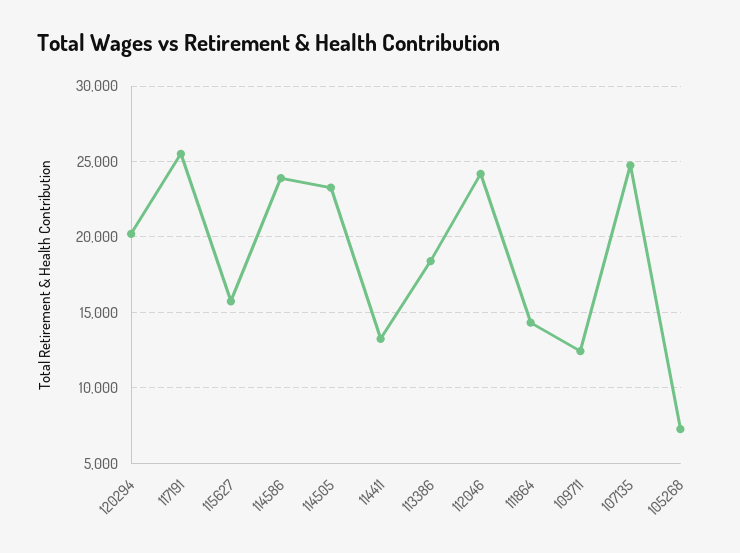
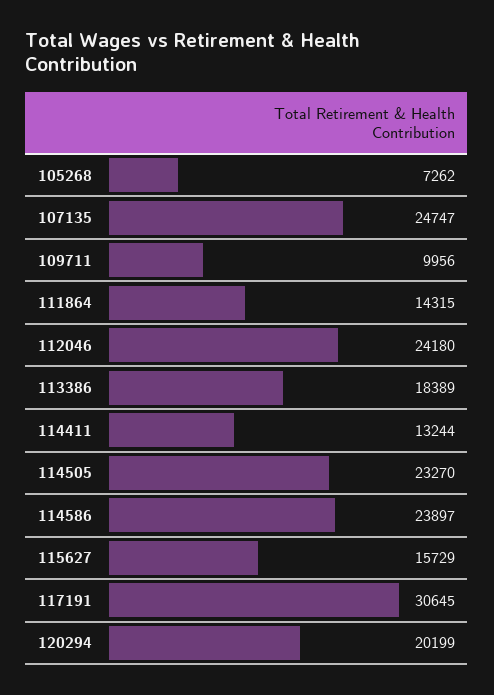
  {
    "120294": 20199,
-   "117191": 25500,
+   "117191": 30645,
    "115627": 15729,
    "114586": 23897,
    "114505": 23270,
    "114411": 13244,
    "113386": 18389,
    "112046": 24180,
    "111864": 14315,
-   "109711": 12500,
+   "109711": 9956,
    "107135": 24747,
    "105268": 7262
  }

